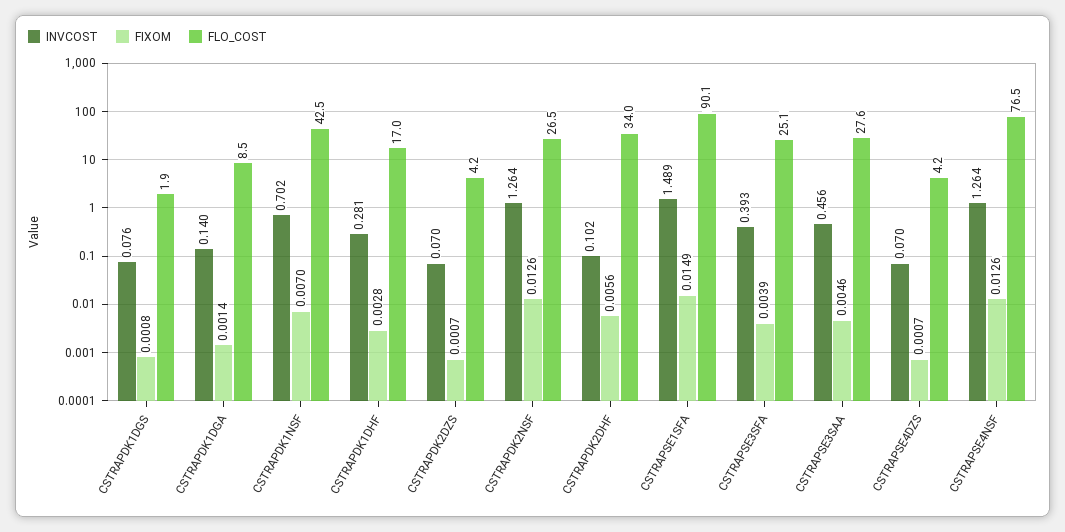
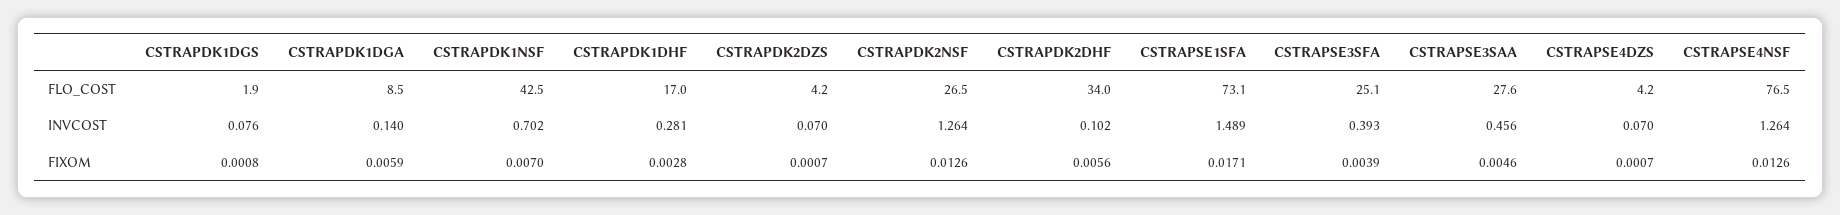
  {
    "INVCOST": {
      "CSTRAPDK1DGS": 0.076,
      "CSTRAPDK1DGA": 0.14,
      "CSTRAPDK1NSF": 0.702,
      "CSTRAPDK1DHF": 0.281,
      "CSTRAPDK2DZS": 0.07,
      "CSTRAPDK2NSF": 1.264,
      "CSTRAPDK2DHF": 0.102,
      "CSTRAPSE1SFA": 1.489,
      "CSTRAPSE3SFA": 0.393,
      "CSTRAPSE3SAA": 0.456,
      "CSTRAPSE4DZS": 0.07,
      "CSTRAPSE4NSF": 1.264
    },
    "FIXOM": {
      "CSTRAPDK1DGS": 0.0008,
-     "CSTRAPDK1DGA": 0.0014,
+     "CSTRAPDK1DGA": 0.0059,
      "CSTRAPDK1NSF": 0.007,
      "CSTRAPDK1DHF": 0.0028,
      "CSTRAPDK2DZS": 0.0007,
      "CSTRAPDK2NSF": 0.0126,
      "CSTRAPDK2DHF": 0.0056,
-     "CSTRAPSE1SFA": 0.0149,
+     "CSTRAPSE1SFA": 0.0171,
      "CSTRAPSE3SFA": 0.0039,
      "CSTRAPSE3SAA": 0.0046,
      "CSTRAPSE4DZS": 0.0007,
      "CSTRAPSE4NSF": 0.0126
    },
    "FLO_COST": {
      "CSTRAPDK1DGS": 1.9,
      "CSTRAPDK1DGA": 8.5,
      "CSTRAPDK1NSF": 42.5,
      "CSTRAPDK1DHF": 17,
      "CSTRAPDK2DZS": 4.2,
      "CSTRAPDK2NSF": 26.5,
      "CSTRAPDK2DHF": 34,
-     "CSTRAPSE1SFA": 90.1,
+     "CSTRAPSE1SFA": 73.1,
      "CSTRAPSE3SFA": 25.1,
      "CSTRAPSE3SAA": 27.6,
      "CSTRAPSE4DZS": 4.2,
      "CSTRAPSE4NSF": 76.5
    }
  }

